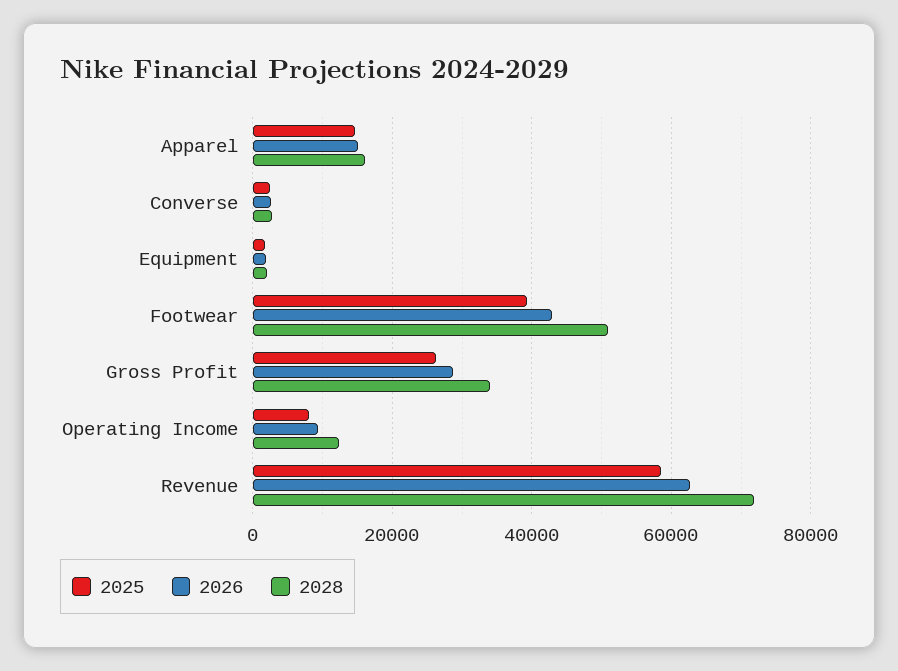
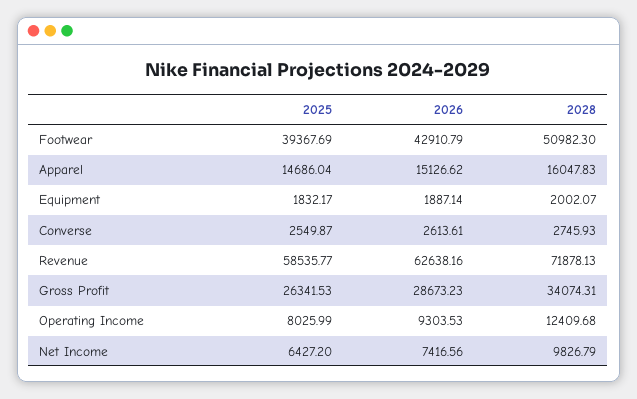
  {
    "2025": {
      "Apparel": 14686.04,
      "Converse": 2549.87,
      "Equipment": 1832.17,
      "Footwear": 39367.69,
      "Gross Profit": 26341.53,
      "Operating Income": 8025.99,
-     "Revenue": 58535.77
+     "Revenue": 58535.77,
+     "Net Income": 6427.2
    },
    "2026": {
      "Apparel": 15126.62,
      "Converse": 2613.61,
      "Equipment": 1887.14,
      "Footwear": 42910.79,
      "Gross Profit": 28673.23,
      "Operating Income": 9303.53,
-     "Revenue": 62638.16
+     "Revenue": 62638.16,
+     "Net Income": 7416.56
    },
    "2028": {
      "Apparel": 16047.83,
      "Converse": 2745.93,
      "Equipment": 2002.07,
      "Footwear": 50982.3,
      "Gross Profit": 34074.31,
      "Operating Income": 12409.68,
-     "Revenue": 71878.13
+     "Revenue": 71878.13,
+     "Net Income": 9826.79
    }
  }

